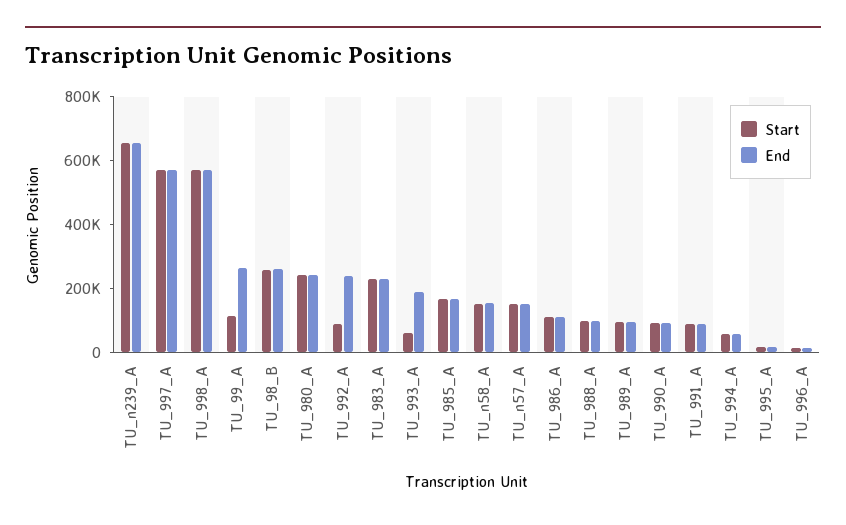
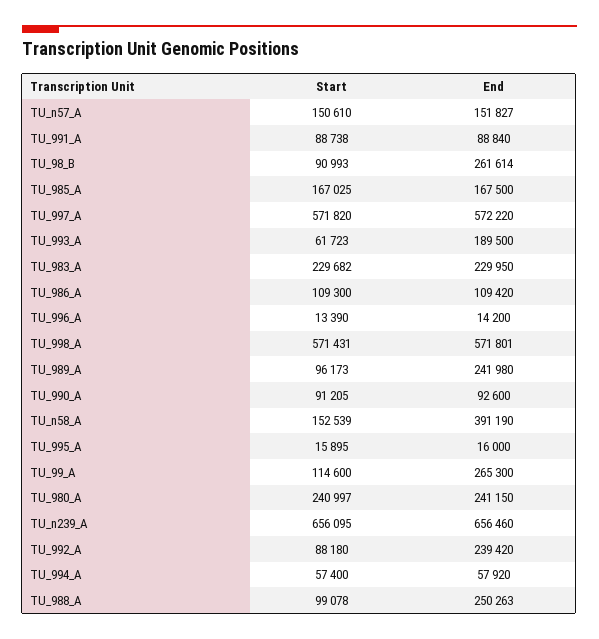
  {
    "Start": {
      "TU_n239_A": 656095,
      "TU_997_A": 571820,
      "TU_998_A": 571431,
      "TU_99_A": 114600,
-     "TU_98_B": 250000,
+     "TU_98_B": 90993,
      "TU_980_A": 240997,
      "TU_992_A": 88180,
      "TU_983_A": 229682,
      "TU_993_A": 61723,
      "TU_985_A": 167025,
      "TU_n58_A": 152539,
      "TU_n57_A": 150610,
      "TU_986_A": 109300,
      "TU_988_A": 99078,
      "TU_989_A": 96173,
      "TU_990_A": 91205,
      "TU_991_A": 88738,
      "TU_994_A": 57400,
      "TU_995_A": 15895,
      "TU_996_A": 13390
    },
    "End": {
      "TU_n239_A": 656460,
      "TU_997_A": 572220,
      "TU_998_A": 571801,
      "TU_99_A": 265300,
      "TU_98_B": 261614,
      "TU_980_A": 241150,
      "TU_992_A": 239420,
      "TU_983_A": 229950,
      "TU_993_A": 189500,
      "TU_985_A": 167500,
-     "TU_n58_A": 150000,
+     "TU_n58_A": 391190,
      "TU_n57_A": 151827,
      "TU_986_A": 109420,
-     "TU_988_A": 100000,
+     "TU_988_A": 250263,
-     "TU_989_A": 100000,
+     "TU_989_A": 241980,
      "TU_990_A": 92600,
      "TU_991_A": 88840,
      "TU_994_A": 57920,
      "TU_995_A": 16000,
      "TU_996_A": 14200
    }
  }

